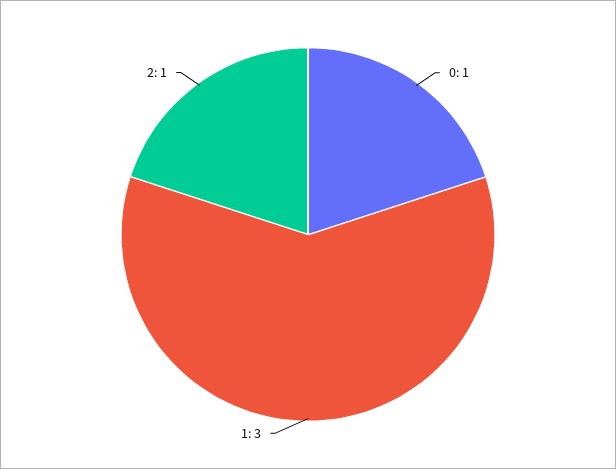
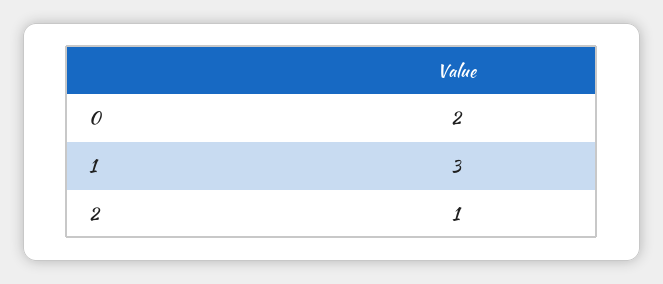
  {
-   "0": 1,
+   "0": 2,
    "1": 3,
    "2": 1
  }

